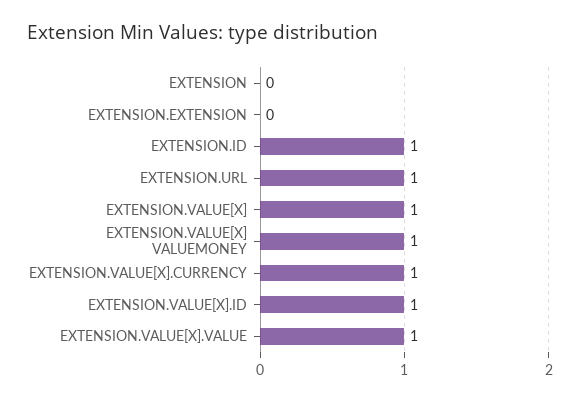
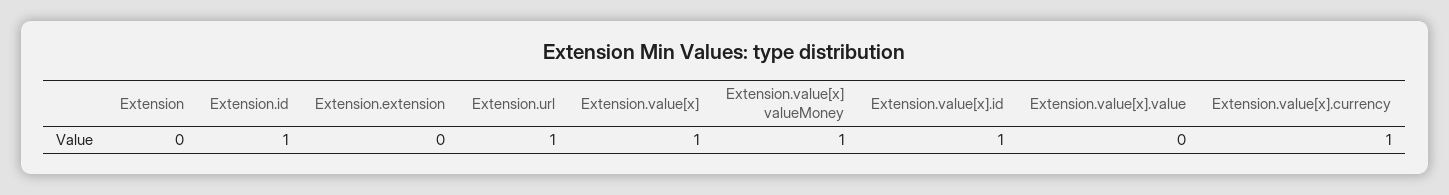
  {
    "EXTENSION": 0,
    "EXTENSION.EXTENSION": 0,
    "EXTENSION.ID": 1,
    "EXTENSION.URL": 1,
    "EXTENSION.VALUE[X]": 1,
    "EXTENSION.VALUE[X] VALUEMONEY": 1,
    "EXTENSION.VALUE[X].CURRENCY": 1,
    "EXTENSION.VALUE[X].ID": 1,
-   "EXTENSION.VALUE[X].VALUE": 1
+   "EXTENSION.VALUE[X].VALUE": 0
  }

